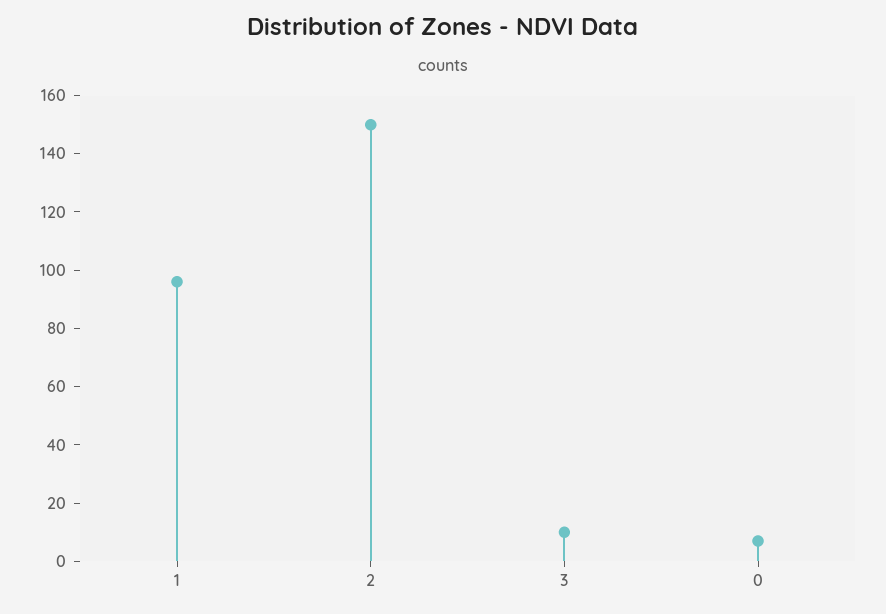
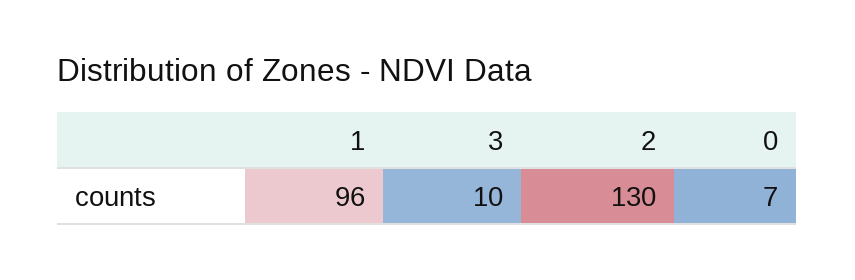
  {
    "1": 96,
-   "2": 150,
+   "2": 130,
    "3": 10,
    "0": 7
  }

